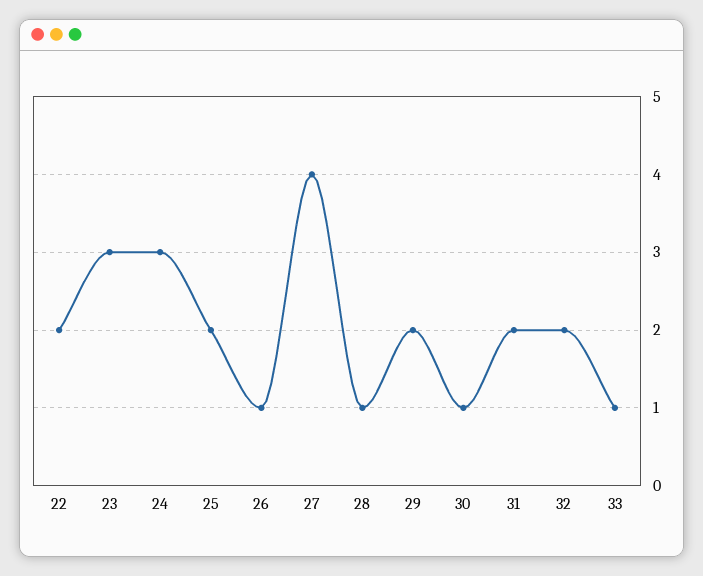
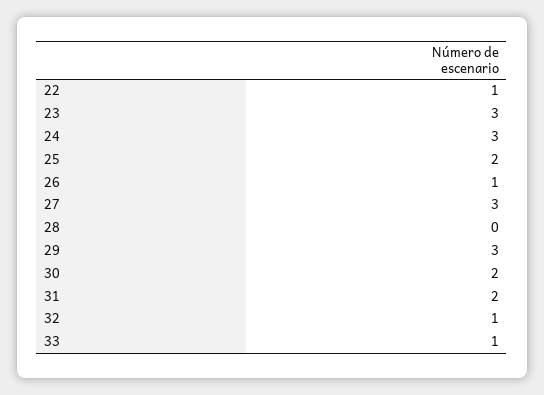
  {
-   "22": 2,
+   "22": 1,
    "23": 3,
    "24": 3,
    "25": 2,
    "26": 1,
-   "27": 4,
+   "27": 3,
-   "28": 1,
+   "28": 0,
-   "29": 2,
+   "29": 3,
-   "30": 1,
+   "30": 2,
    "31": 2,
-   "32": 2,
+   "32": 1,
    "33": 1
  }

